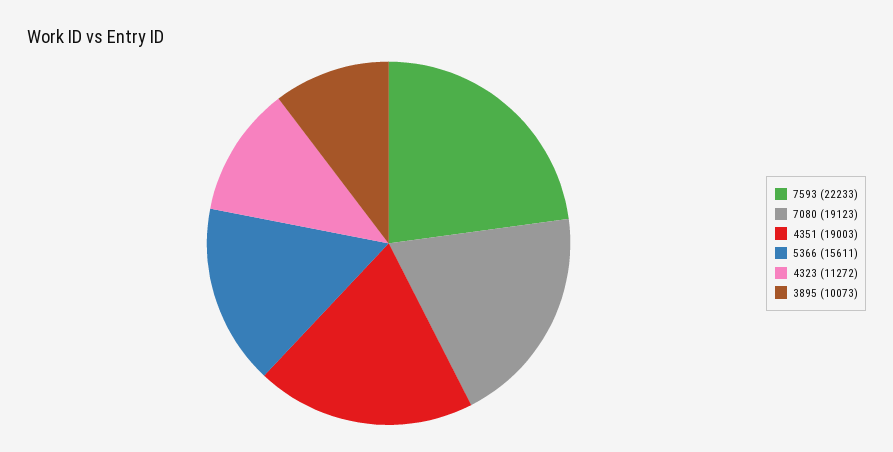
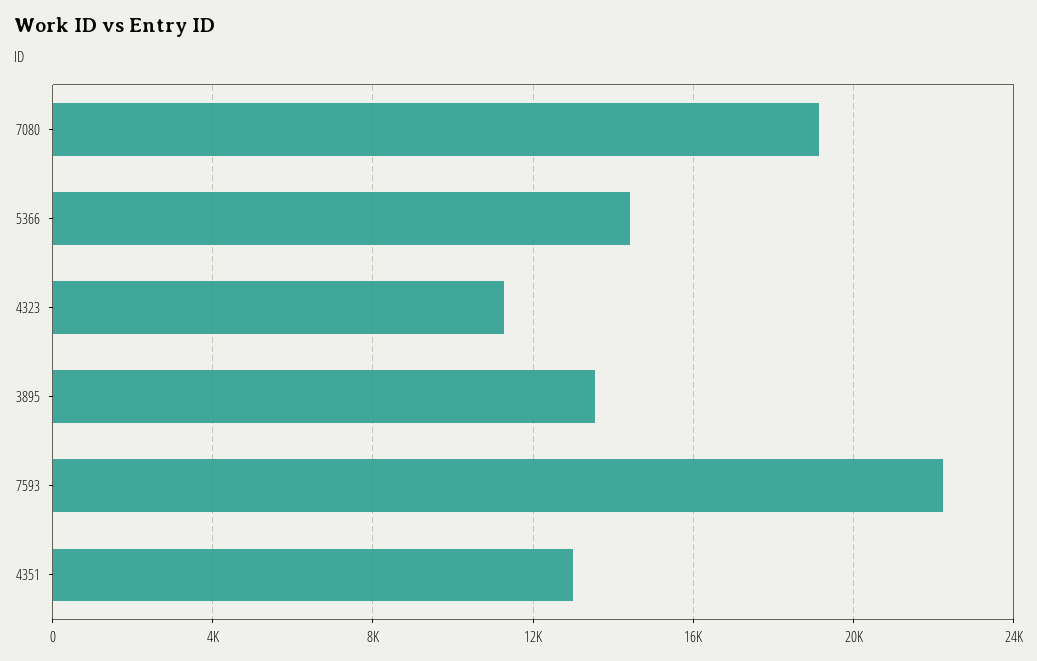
  {
    "7593": 22233,
    "7080": 19123,
-   "4351": 19003,
+   "4351": 13000,
-   "5366": 15611,
+   "5366": 14500,
    "4323": 11272,
-   "3895": 10073
+   "3895": 13500
  }

